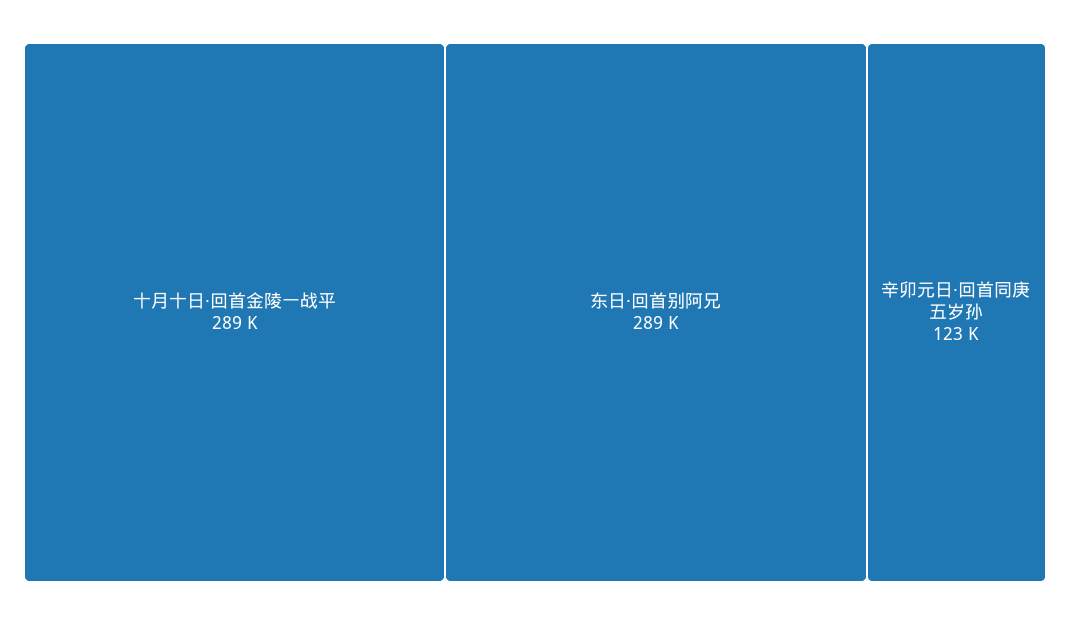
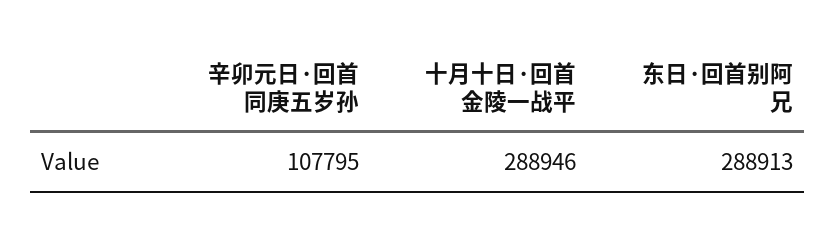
  {
    "十月十日·回首金陵一战平": 288946,
    "东日·回首别阿兄": 288913,
-   "辛卯元日·回首同庚五岁孙": 123000
+   "辛卯元日·回首同庚五岁孙": 107795
  }

